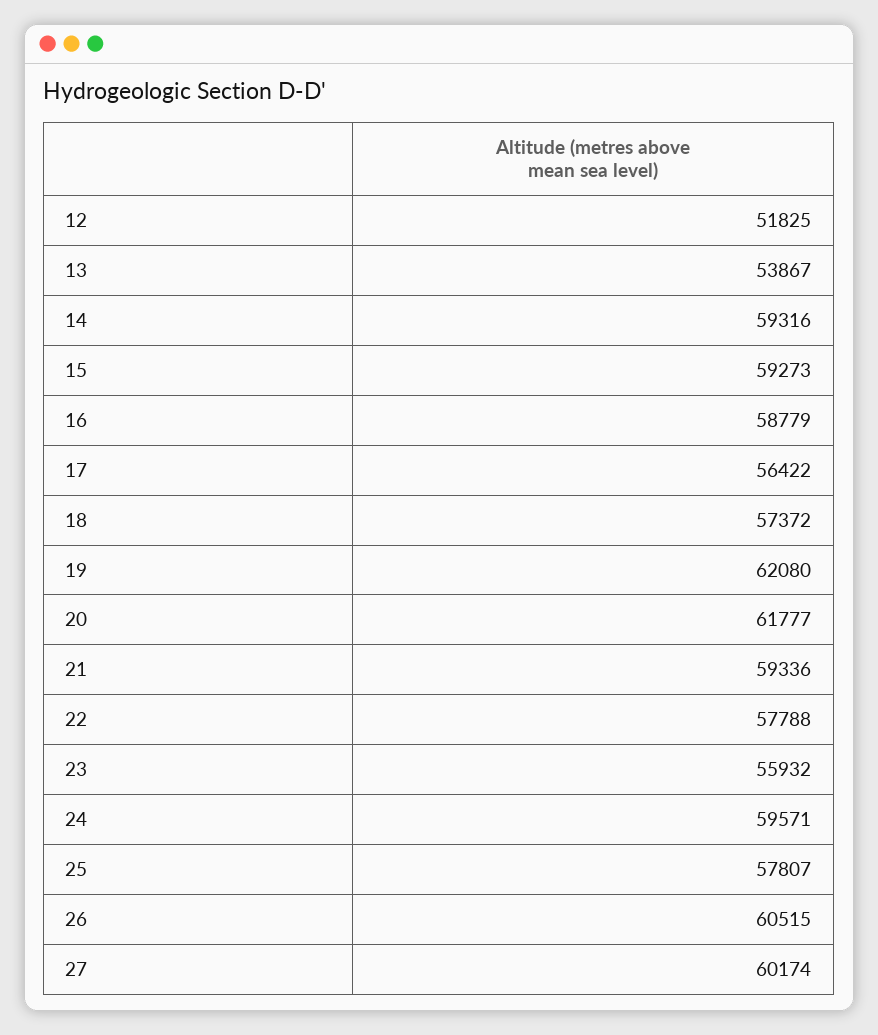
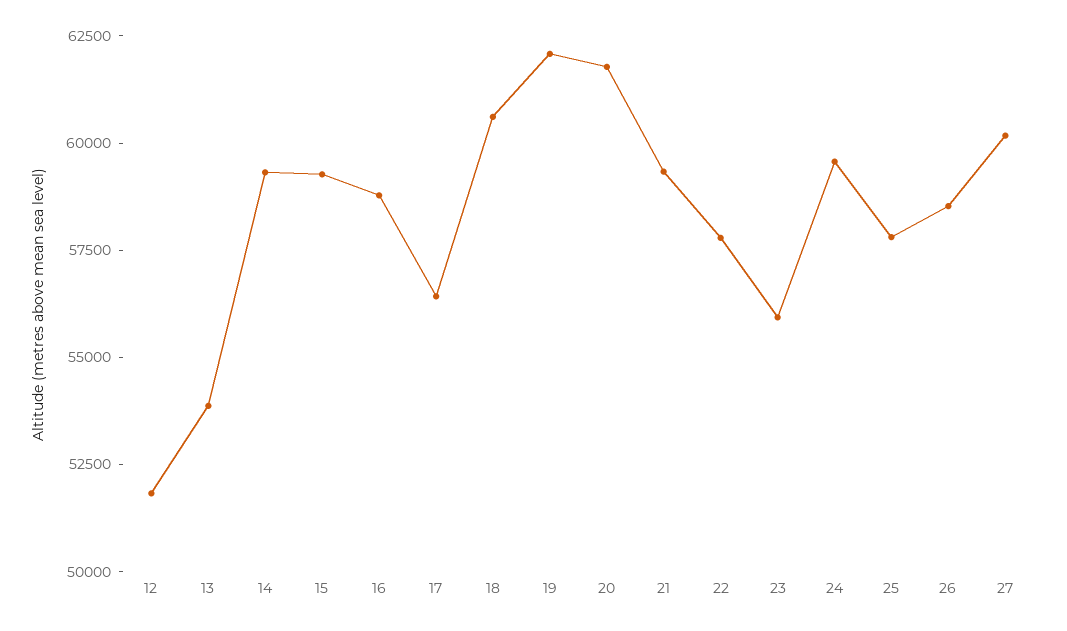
  {
    "12": 51825,
    "13": 53867,
    "14": 59316,
    "15": 59273,
    "16": 58779,
    "17": 56422,
-   "18": 57372,
+   "18": 60500,
    "19": 62080,
    "20": 61777,
    "21": 59336,
    "22": 57788,
    "23": 55932,
    "24": 59571,
    "25": 57807,
-   "26": 60515,
+   "26": 58500,
    "27": 60174
  }

